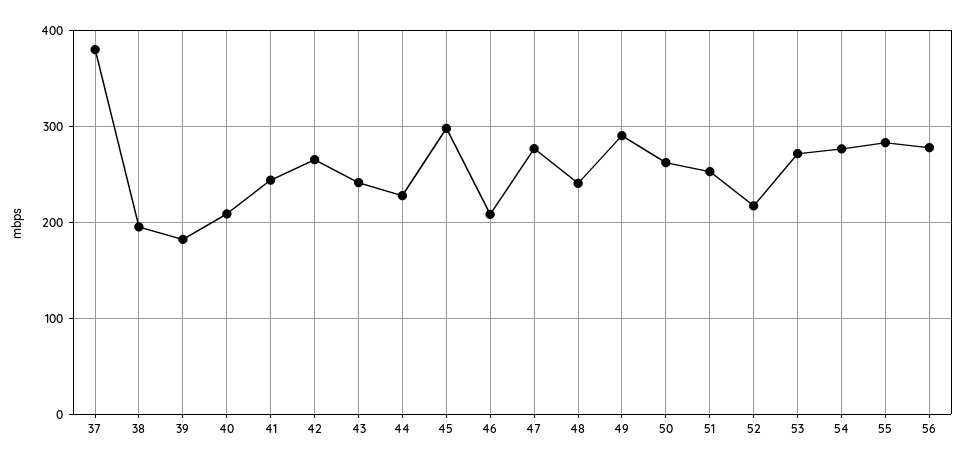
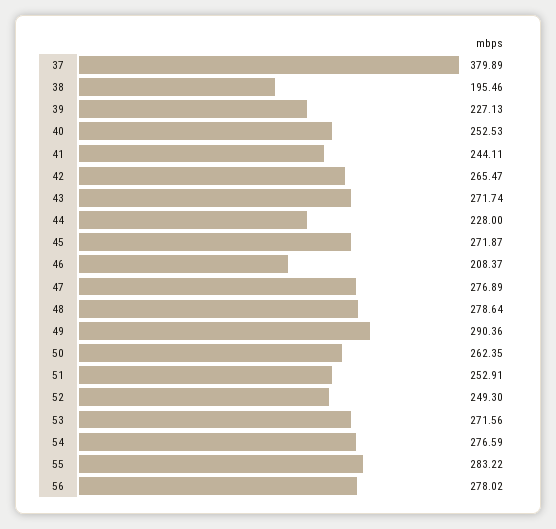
  {
    "37": 379.89,
    "38": 195.46,
-   "39": 180,
+   "39": 227.13,
-   "40": 210,
+   "40": 252.53,
    "41": 244.11,
    "42": 265.47,
-   "43": 240,
+   "43": 271.74,
    "44": 228,
-   "45": 300,
+   "45": 271.87,
    "46": 208.37,
    "47": 276.89,
-   "48": 240,
+   "48": 278.64,
    "49": 290.36,
    "50": 262.35,
    "51": 252.91,
-   "52": 220,
+   "52": 249.3,
    "53": 271.56,
    "54": 276.59,
    "55": 283.22,
    "56": 278.02
  }

